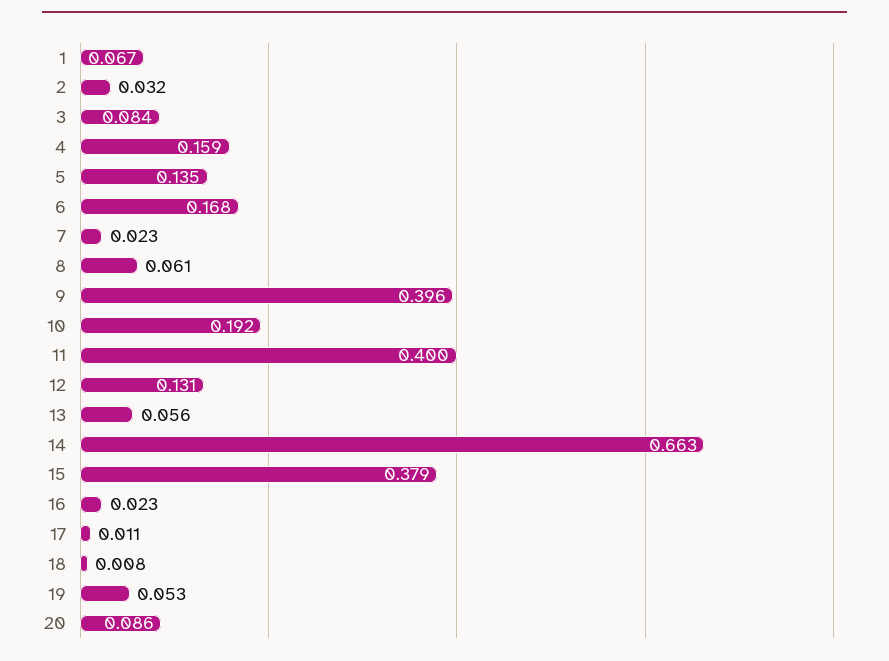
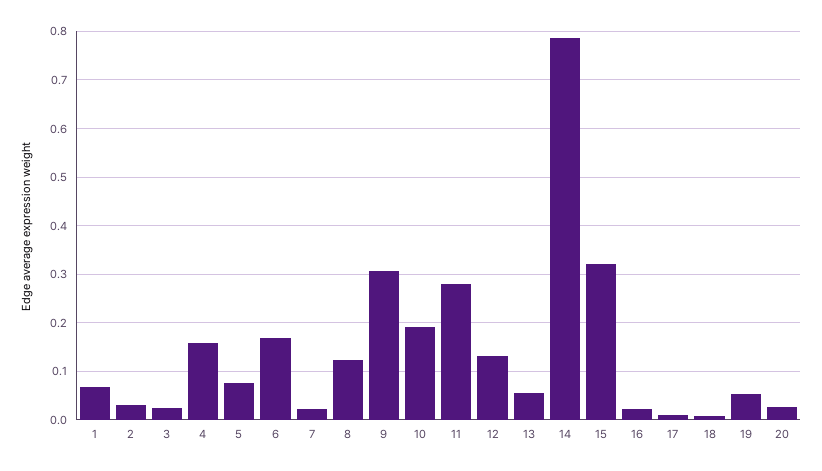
  {
    "1": 0.067,
    "2": 0.032,
-   "3": 0.084,
+   "3": 0.02,
    "4": 0.159,
-   "5": 0.135,
+   "5": 0.08,
    "6": 0.168,
    "7": 0.023,
-   "8": 0.061,
+   "8": 0.12,
-   "9": 0.396,
+   "9": 0.3,
    "10": 0.192,
-   "11": 0.4,
+   "11": 0.28,
    "12": 0.131,
    "13": 0.056,
-   "14": 0.663,
+   "14": 0.78,
-   "15": 0.379,
+   "15": 0.32,
    "16": 0.023,
    "17": 0.011,
    "18": 0.008,
    "19": 0.053,
-   "20": 0.086
+   "20": 0.02
  }

